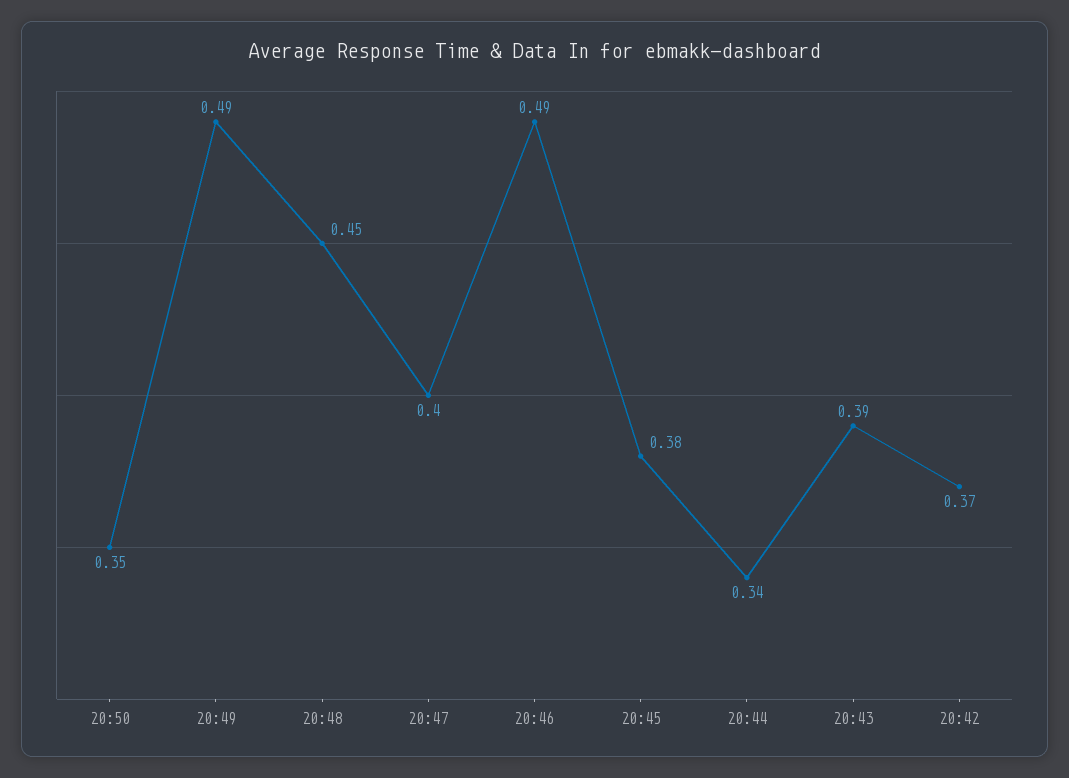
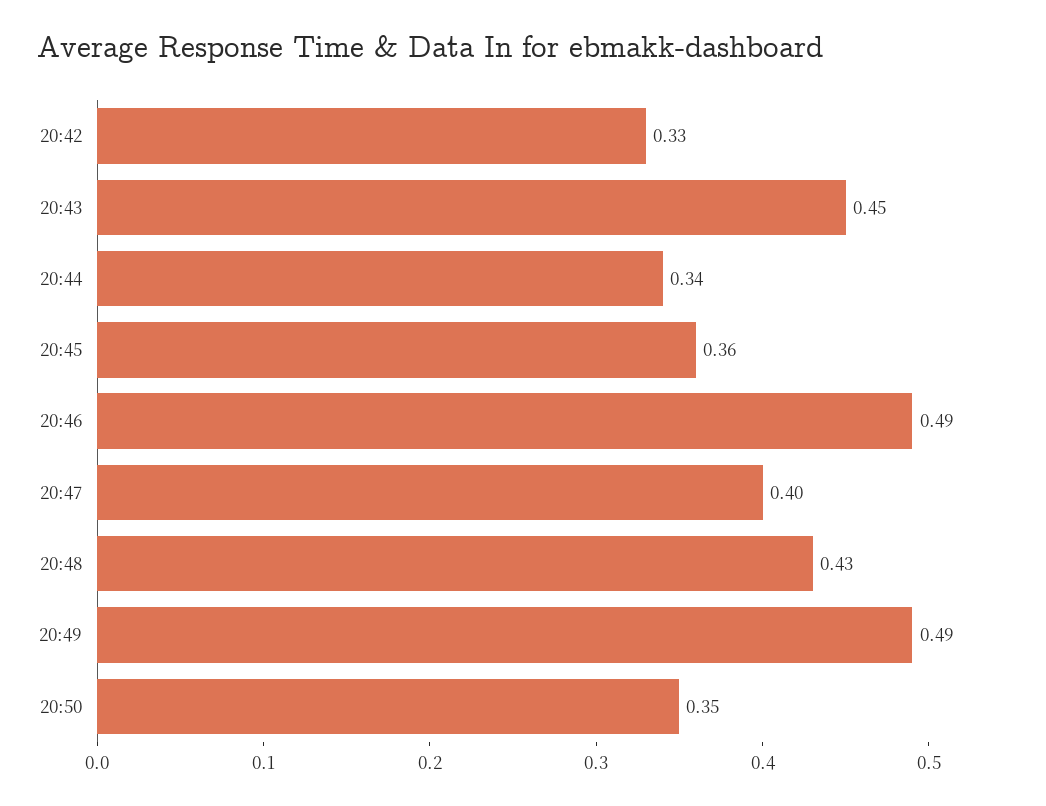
  {
    "20:50": 0.35,
    "20:49": 0.49,
-   "20:48": 0.45,
+   "20:48": 0.43,
    "20:47": 0.4,
    "20:46": 0.49,
-   "20:45": 0.38,
+   "20:45": 0.36,
    "20:44": 0.34,
-   "20:43": 0.39,
+   "20:43": 0.45,
-   "20:42": 0.37
+   "20:42": 0.33
  }

